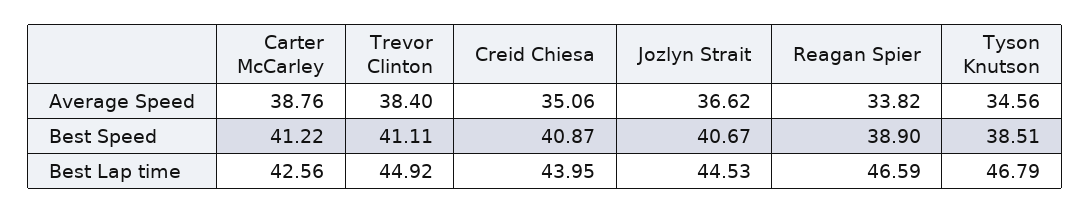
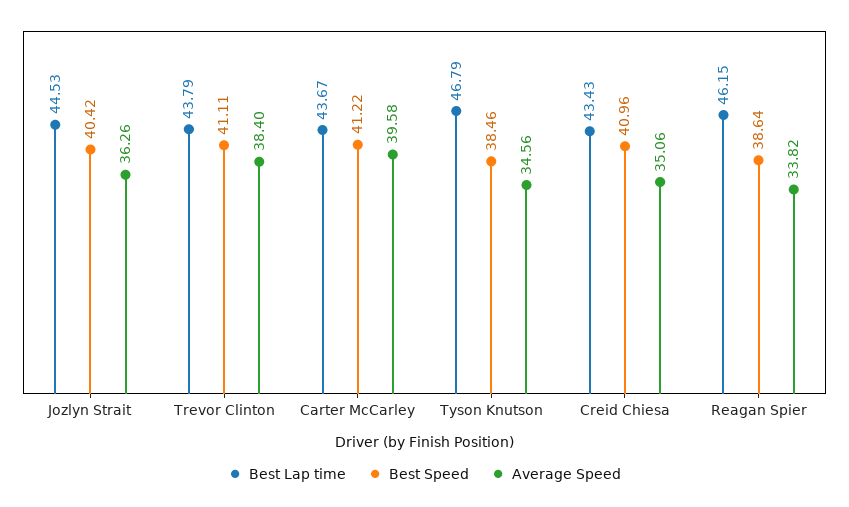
  {
    "Average Speed": {
-     "Carter McCarley": 38.76,
+     "Carter McCarley": 39.58,
      "Trevor Clinton": 38.4,
      "Creid Chiesa": 35.06,
-     "Jozlyn Strait": 36.62,
+     "Jozlyn Strait": 36.26,
      "Reagan Spier": 33.82,
      "Tyson Knutson": 34.56
    },
    "Best Speed": {
      "Carter McCarley": 41.22,
      "Trevor Clinton": 41.11,
-     "Creid Chiesa": 40.87,
+     "Creid Chiesa": 40.96,
-     "Jozlyn Strait": 40.67,
+     "Jozlyn Strait": 40.42,
-     "Reagan Spier": 38.9,
+     "Reagan Spier": 38.64,
-     "Tyson Knutson": 38.51
+     "Tyson Knutson": 38.46
    },
    "Best Lap time": {
-     "Carter McCarley": 42.56,
+     "Carter McCarley": 43.67,
-     "Trevor Clinton": 44.92,
+     "Trevor Clinton": 43.79,
-     "Creid Chiesa": 43.95,
+     "Creid Chiesa": 43.43,
      "Jozlyn Strait": 44.53,
-     "Reagan Spier": 46.59,
+     "Reagan Spier": 46.15,
      "Tyson Knutson": 46.79
    }
  }

